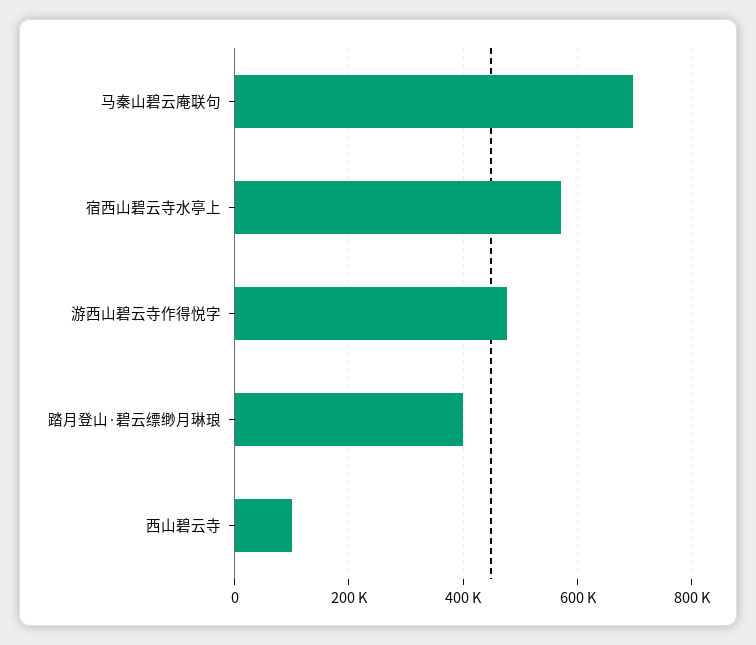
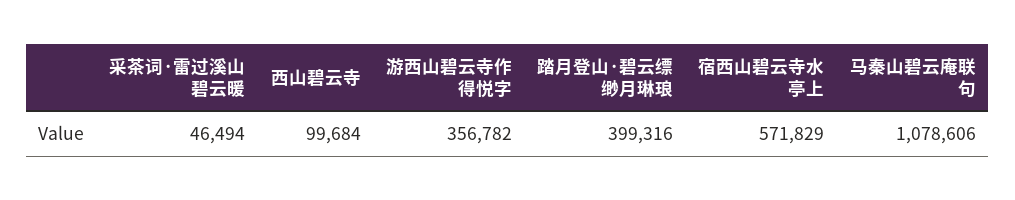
  {
-   "马秦山碧云庵联句": 700000,
+   "马秦山碧云庵联句": 1078606,
    "宿西山碧云寺水亭上": 571829,
-   "游西山碧云寺作得悦字": 480000,
+   "游西山碧云寺作得悦字": 356782,
    "踏月登山·碧云缥缈月琳琅": 399316,
-   "西山碧云寺": 99684
+   "西山碧云寺": 99684,
+   "采茶词·雷过溪山碧云暖": 46494
  }

